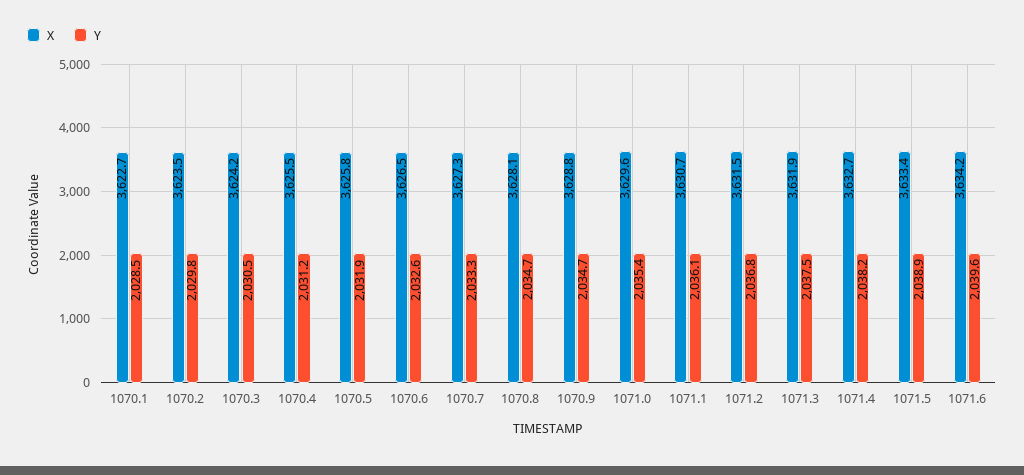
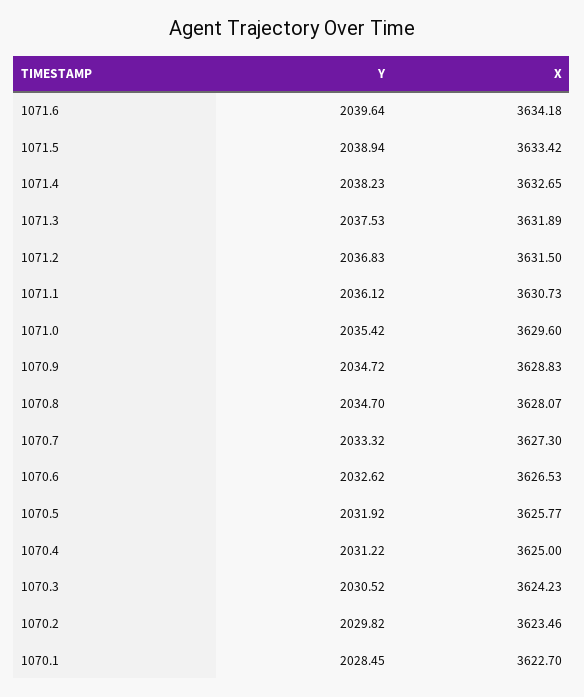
  {
    "X": {
      "1070.1": 3622.7,
      "1070.2": 3623.46,
      "1070.3": 3624.23,
-     "1070.4": 3625.5,
+     "1070.4": 3625,
      "1070.5": 3625.77,
      "1070.6": 3626.53,
      "1070.7": 3627.3,
      "1070.8": 3628.07,
      "1070.9": 3628.83,
      "1071.0": 3629.6,
      "1071.1": 3630.73,
      "1071.2": 3631.5,
      "1071.3": 3631.89,
      "1071.4": 3632.65,
      "1071.5": 3633.42,
      "1071.6": 3634.18
    },
    "Y": {
      "1070.1": 2028.45,
      "1070.2": 2029.82,
      "1070.3": 2030.52,
      "1070.4": 2031.22,
      "1070.5": 2031.92,
      "1070.6": 2032.62,
      "1070.7": 2033.32,
      "1070.8": 2034.7,
      "1070.9": 2034.72,
      "1071.0": 2035.42,
      "1071.1": 2036.12,
      "1071.2": 2036.83,
      "1071.3": 2037.53,
      "1071.4": 2038.23,
      "1071.5": 2038.94,
      "1071.6": 2039.64
    }
  }

